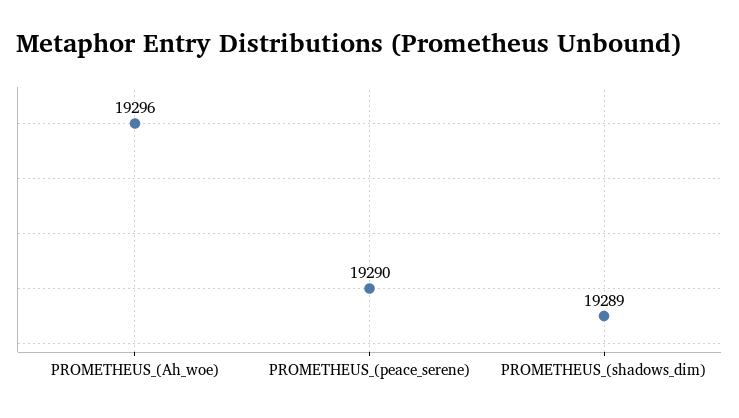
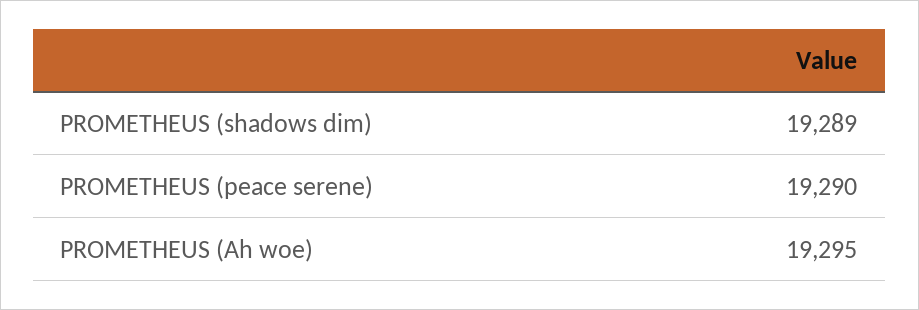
  {
-   "PROMETHEUS_(Ah_woe)": 19296,
+   "PROMETHEUS_(Ah_woe)": 19295,
    "PROMETHEUS_(peace_serene)": 19290,
    "PROMETHEUS_(shadows_dim)": 19289
  }

